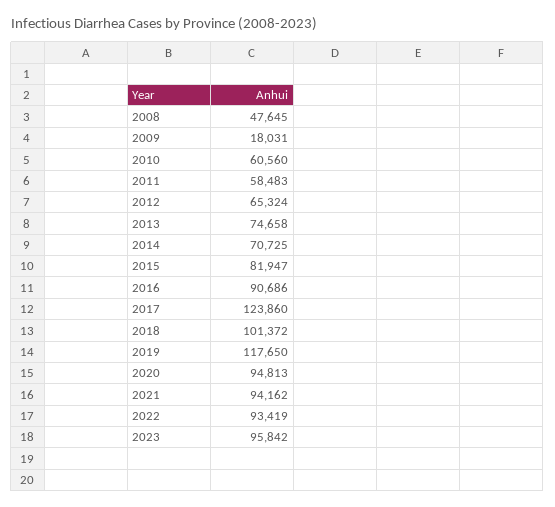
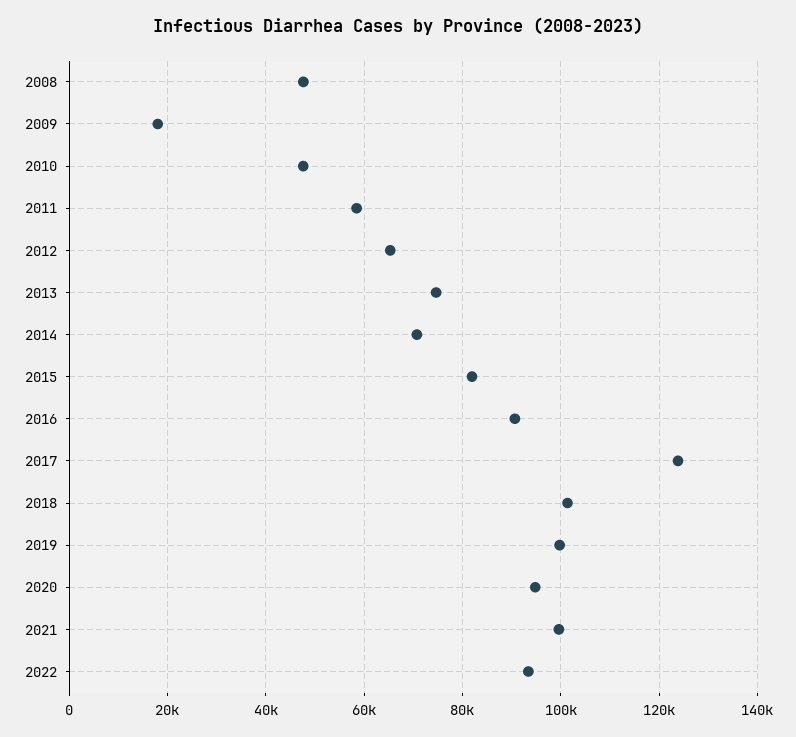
  {
    "2008": 47645,
    "2009": 18031,
-   "2010": 60560,
+   "2010": 48000,
    "2011": 58483,
    "2012": 65324,
    "2013": 74658,
    "2014": 70725,
    "2015": 81947,
    "2016": 90686,
    "2017": 123860,
    "2018": 101372,
-   "2019": 117650,
+   "2019": 100000,
    "2020": 94813,
-   "2021": 94162,
+   "2021": 100000,
-   "2022": 93419,
+   "2022": 93419
-   "2023": 95842
  }

